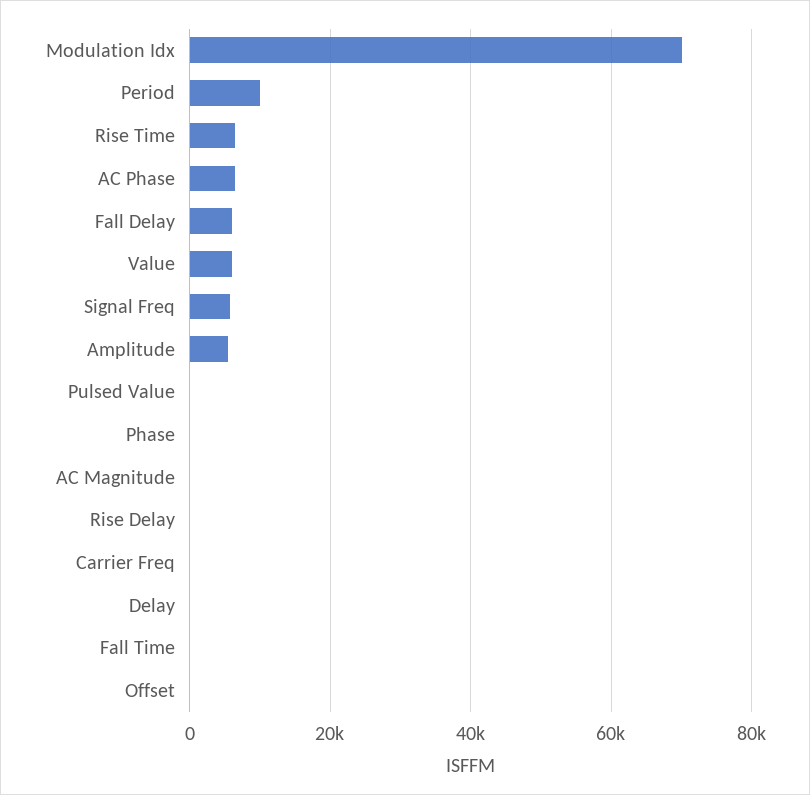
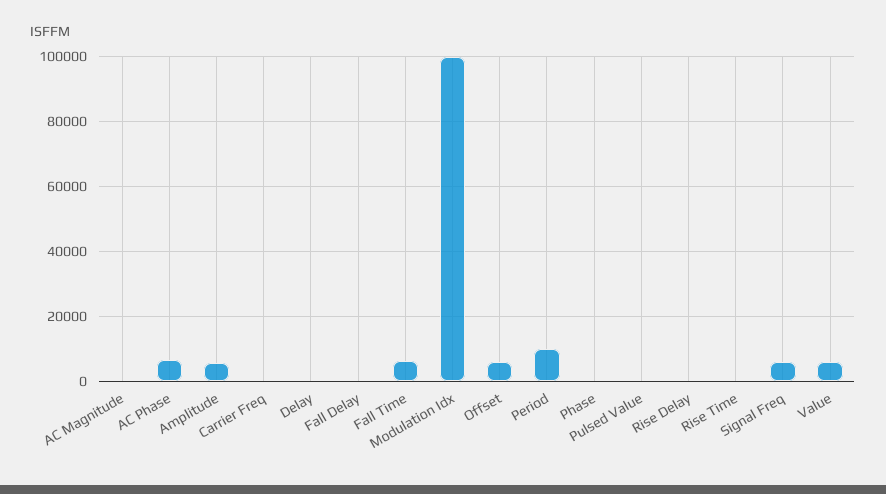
  {
-   "Modulation Idx": 70000,
+   "Modulation Idx": 100000,
    "Period": 10000,
-   "Rise Time": 6000,
+   "Rise Time": 0,
    "AC Phase": 6000,
-   "Fall Delay": 6000,
+   "Fall Delay": 0,
    "Value": 6000,
    "Signal Freq": 6000,
    "Amplitude": 6000,
    "Pulsed Value": 0,
    "Phase": 0,
    "AC Magnitude": 0,
    "Rise Delay": 0,
    "Carrier Freq": 0,
    "Delay": 0,
-   "Fall Time": 0,
+   "Fall Time": 6000,
-   "Offset": 0
+   "Offset": 6000
  }

